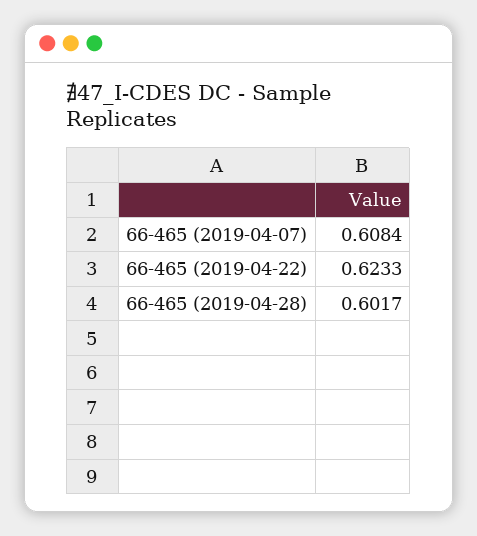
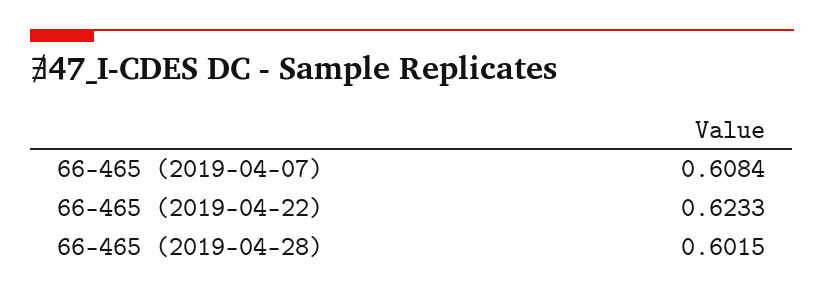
  {
    "66-465 (2019-04-07)": 0.6084,
    "66-465 (2019-04-22)": 0.6233,
-   "66-465 (2019-04-28)": 0.6017
+   "66-465 (2019-04-28)": 0.6015
  }

